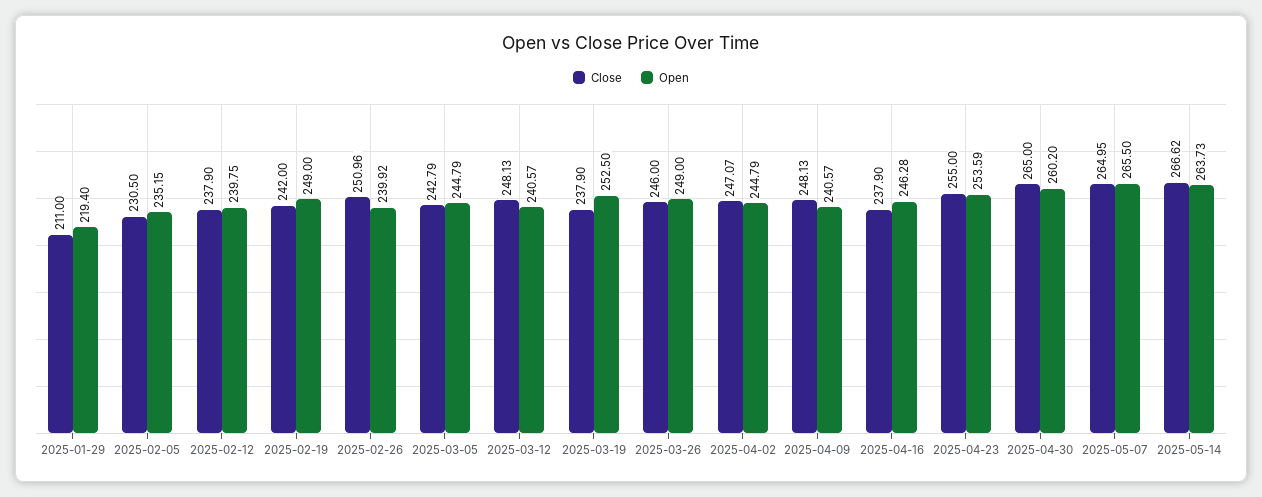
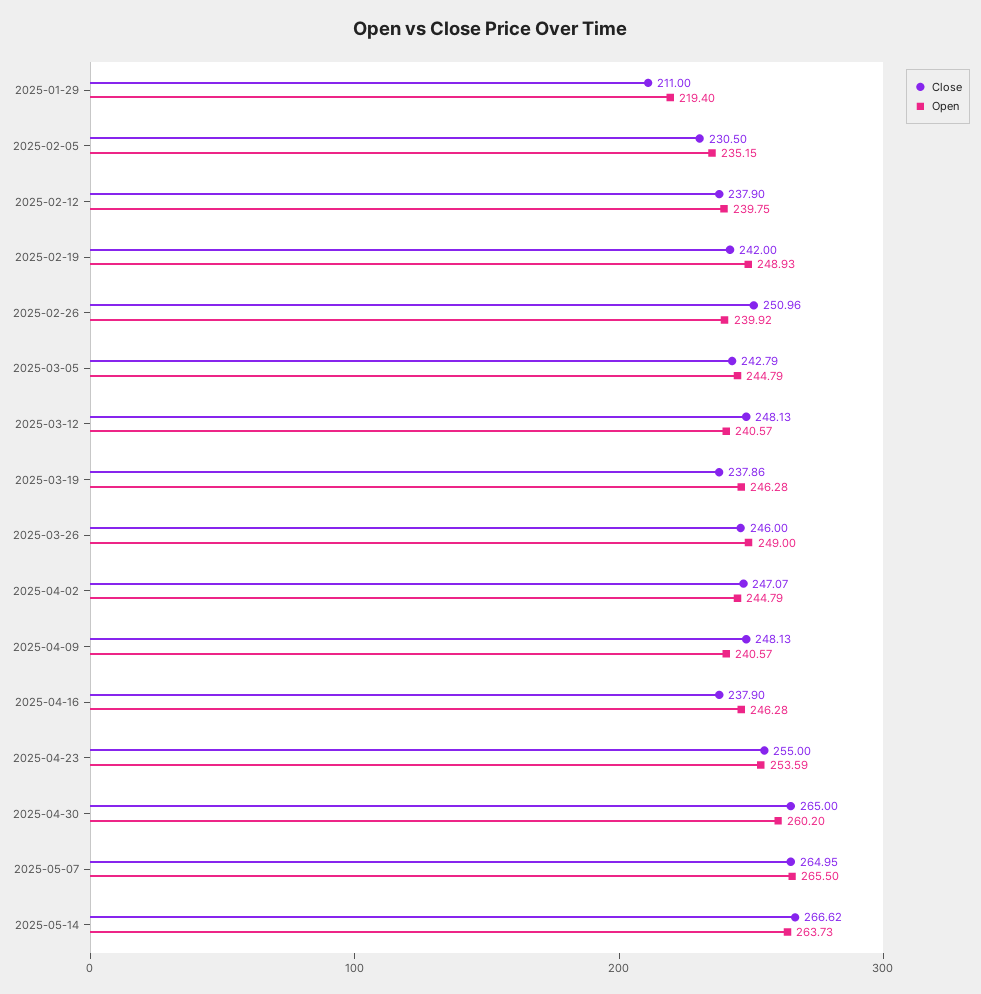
  {
    "Close": {
      "2025-01-29": 211,
      "2025-02-05": 230.5,
      "2025-02-12": 237.9,
      "2025-02-19": 242,
      "2025-02-26": 250.96,
      "2025-03-05": 242.79,
      "2025-03-12": 248.13,
-     "2025-03-19": 237.9,
+     "2025-03-19": 237.86,
      "2025-03-26": 246,
      "2025-04-02": 247.07,
      "2025-04-09": 248.13,
      "2025-04-16": 237.9,
      "2025-04-23": 255,
      "2025-04-30": 265,
      "2025-05-07": 264.95,
      "2025-05-14": 266.62
    },
    "Open": {
      "2025-01-29": 219.4,
      "2025-02-05": 235.15,
      "2025-02-12": 239.75,
-     "2025-02-19": 249,
+     "2025-02-19": 248.93,
      "2025-02-26": 239.92,
      "2025-03-05": 244.79,
      "2025-03-12": 240.57,
-     "2025-03-19": 252.5,
+     "2025-03-19": 246.28,
      "2025-03-26": 249,
      "2025-04-02": 244.79,
      "2025-04-09": 240.57,
      "2025-04-16": 246.28,
      "2025-04-23": 253.59,
      "2025-04-30": 260.2,
      "2025-05-07": 265.5,
      "2025-05-14": 263.73
    }
  }

